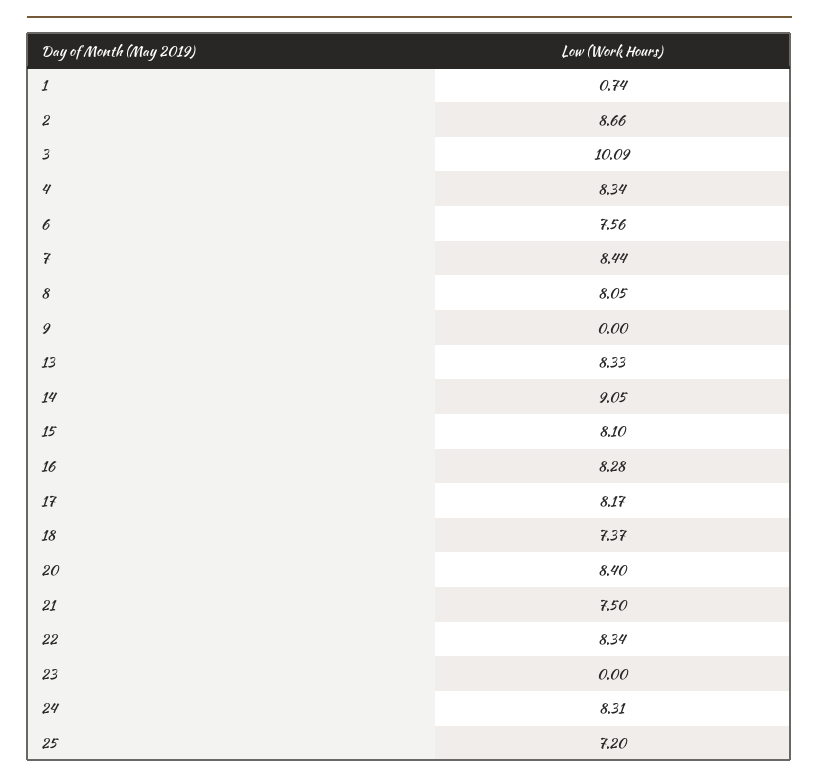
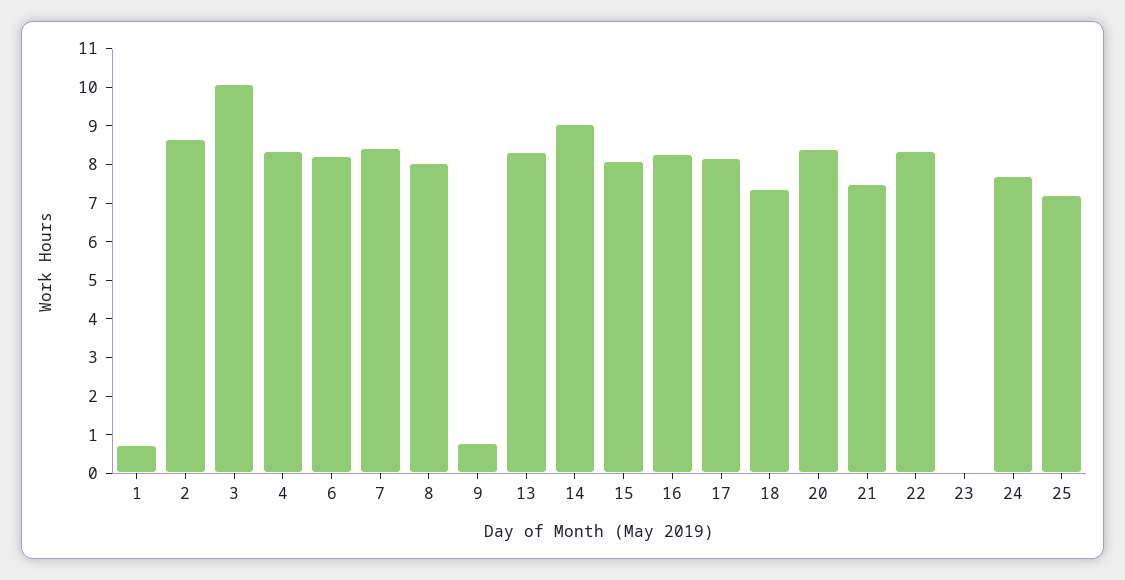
  {
    "1": 0.74,
    "2": 8.66,
    "3": 10.09,
    "4": 8.34,
-   "6": 7.56,
+   "6": 8.25,
    "7": 8.44,
    "8": 8.05,
-   "9": 0,
+   "9": 0.75,
    "13": 8.33,
    "14": 9.05,
    "15": 8.1,
    "16": 8.28,
    "17": 8.17,
    "18": 7.37,
    "20": 8.4,
    "21": 7.5,
    "22": 8.34,
    "23": 0,
-   "24": 8.31,
+   "24": 7.75,
    "25": 7.2
  }

